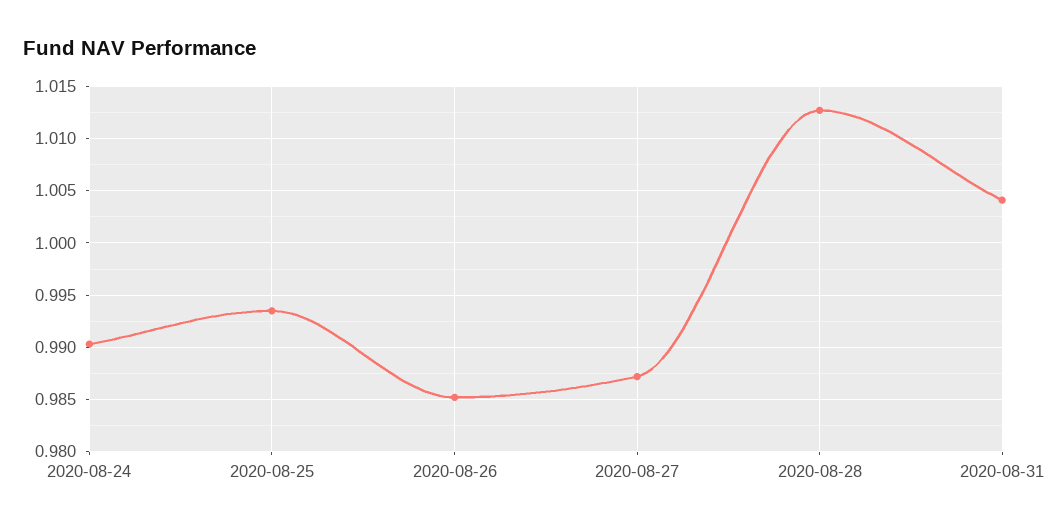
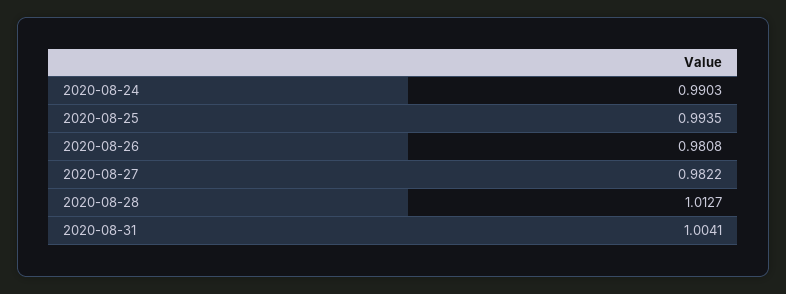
  {
    "2020-08-24": 0.9903,
    "2020-08-25": 0.9935,
-   "2020-08-26": 0.985,
+   "2020-08-26": 0.9808,
-   "2020-08-27": 0.987,
+   "2020-08-27": 0.9822,
    "2020-08-28": 1.0127,
    "2020-08-31": 1.0041
  }

